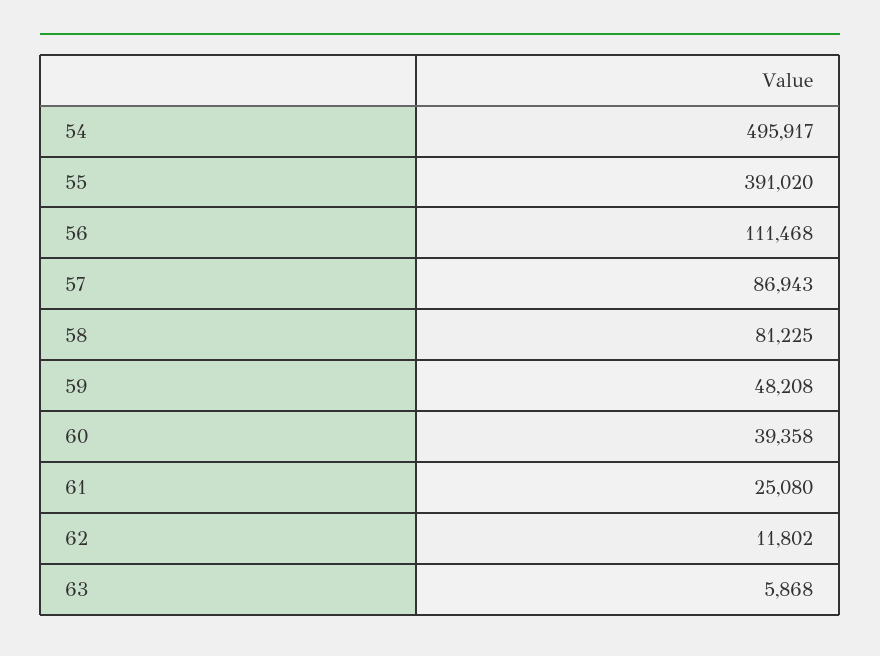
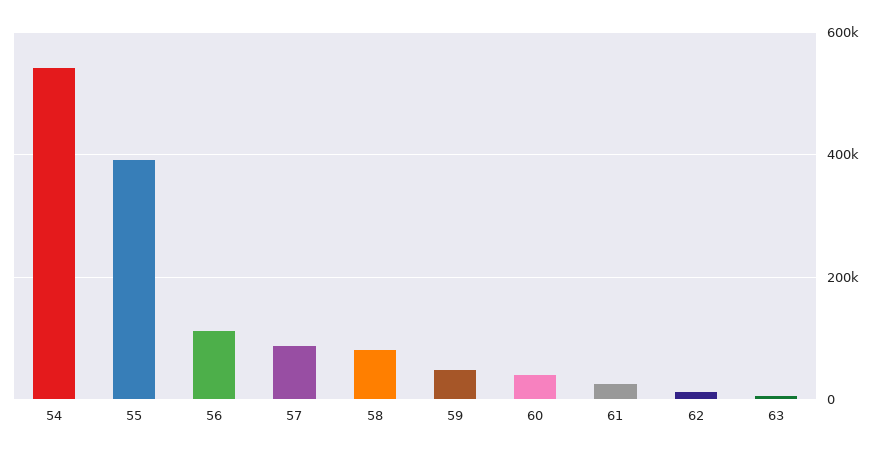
  {
-   "54": 495917,
+   "54": 540000,
    "55": 391020,
    "56": 111468,
    "57": 86943,
    "58": 81225,
    "59": 48208,
    "60": 39358,
    "61": 25080,
    "62": 11802,
    "63": 5868
  }

